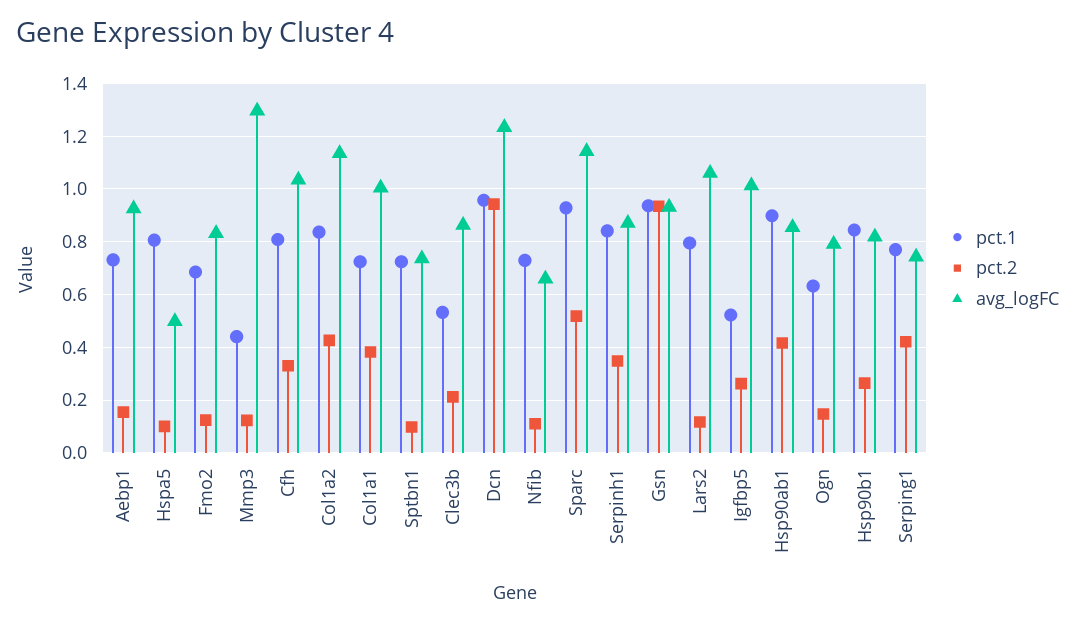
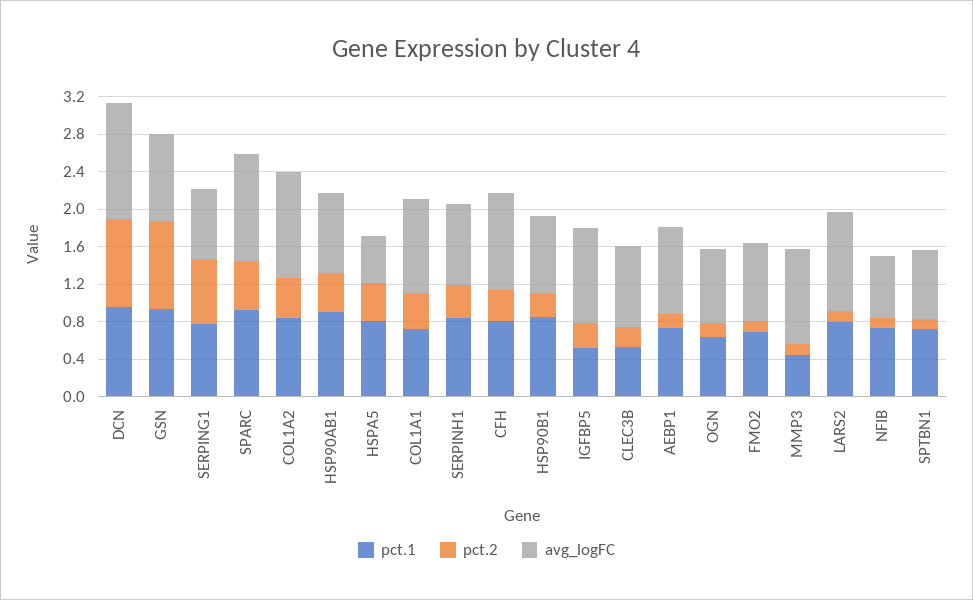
  {
    "pct.1": {
      "Aebp1": 0.725,
      "Hspa5": 0.8,
      "Fmo2": 0.675,
      "Mmp3": 0.45,
      "Cfh": 0.8,
      "Col1a2": 0.825,
      "Col1a1": 0.725,
      "Sptbn1": 0.725,
      "Clec3b": 0.525,
      "Dcn": 0.95,
      "Nfib": 0.725,
      "Sparc": 0.925,
      "Serpinh1": 0.85,
      "Gsn": 0.925,
      "Lars2": 0.8,
      "Igfbp5": 0.525,
      "Hsp90ab1": 0.9,
      "Ogn": 0.625,
      "Hsp90b1": 0.85,
      "Serping1": 0.775
    },
    "pct.2": {
      "Aebp1": 0.15,
-     "Hspa5": 0.1,
+     "Hspa5": 0.4,
      "Fmo2": 0.125,
      "Mmp3": 0.125,
      "Cfh": 0.325,
      "Col1a2": 0.425,
      "Col1a1": 0.375,
      "Sptbn1": 0.1,
      "Clec3b": 0.2,
      "Dcn": 0.95,
      "Nfib": 0.1,
      "Sparc": 0.525,
      "Serpinh1": 0.35,
      "Gsn": 0.925,
      "Lars2": 0.125,
      "Igfbp5": 0.25,
      "Hsp90ab1": 0.425,
      "Ogn": 0.15,
      "Hsp90b1": 0.275,
-     "Serping1": 0.425
+     "Serping1": 0.7
    },
    "avg_logFC": {
      "Aebp1": 0.925,
      "Hspa5": 0.5,
      "Fmo2": 0.825,
-     "Mmp3": 1.3,
+     "Mmp3": 1,
      "Cfh": 1.025,
      "Col1a2": 1.125,
      "Col1a1": 1,
      "Sptbn1": 0.725,
      "Clec3b": 0.875,
      "Dcn": 1.225,
      "Nfib": 0.65,
      "Sparc": 1.15,
      "Serpinh1": 0.875,
      "Gsn": 0.925,
      "Lars2": 1.05,
      "Igfbp5": 1,
      "Hsp90ab1": 0.85,
      "Ogn": 0.8,
      "Hsp90b1": 0.825,
      "Serping1": 0.75
    }
  }

